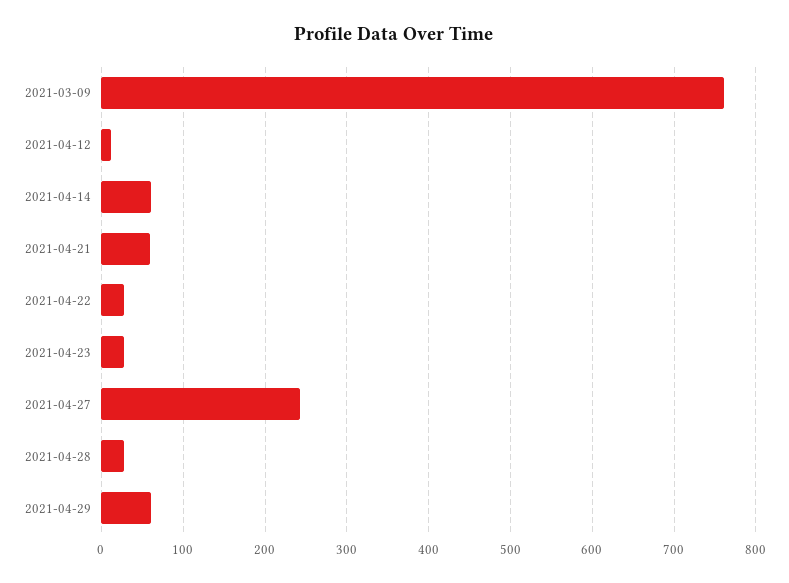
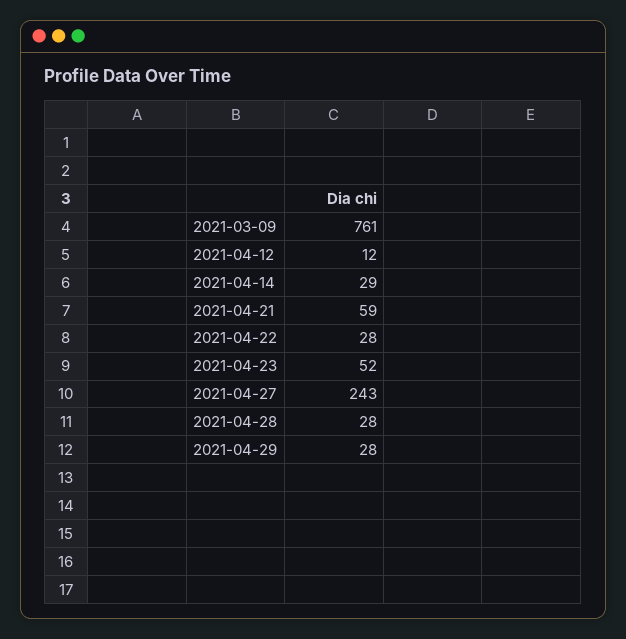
  {
    "2021-03-09": 761,
    "2021-04-12": 12,
-   "2021-04-14": 60,
+   "2021-04-14": 29,
    "2021-04-21": 59,
    "2021-04-22": 28,
-   "2021-04-23": 30,
+   "2021-04-23": 52,
    "2021-04-27": 243,
    "2021-04-28": 28,
-   "2021-04-29": 60
+   "2021-04-29": 28
  }

